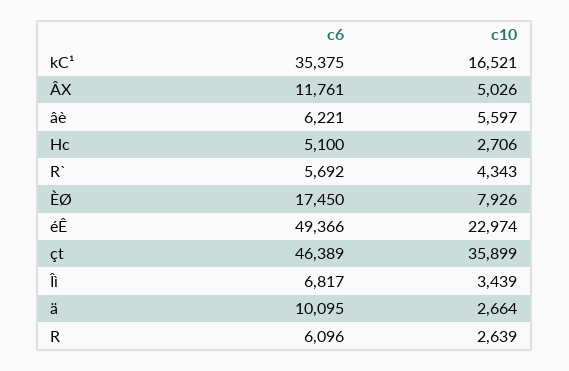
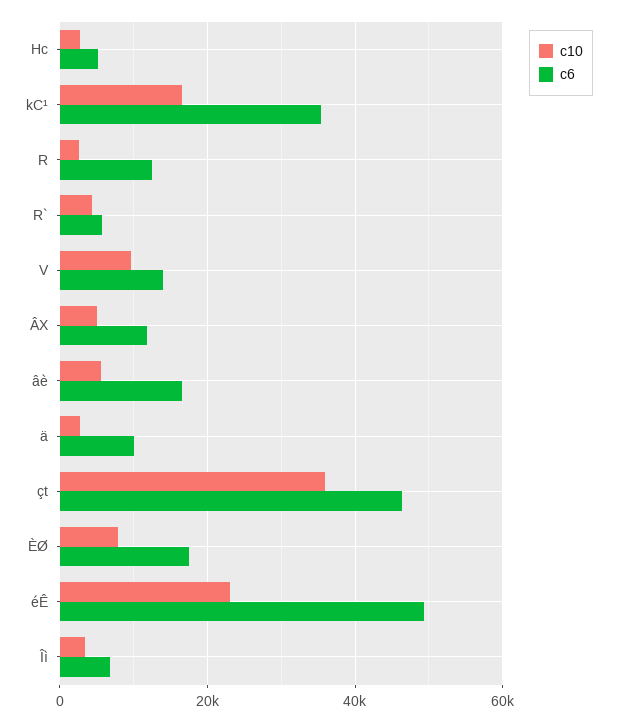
  {
    "c6": {
      "kC¹": 35375,
      "ÂX": 11761,
-     "âè": 6221,
+     "âè": 16000,
      "Hc": 5100,
      "R`": 5692,
      "ÈØ": 17450,
      "éÊ": 49366,
      "çt": 46389,
      "Îì": 6817,
      "ä": 10095,
-     "R": 6096
+     "R": 12000,
+     "V": 14000
    },
    "c10": {
      "kC¹": 16521,
      "ÂX": 5026,
      "âè": 5597,
      "Hc": 2706,
      "R`": 4343,
      "ÈØ": 7926,
      "éÊ": 22974,
      "çt": 35899,
      "Îì": 3439,
      "ä": 2664,
-     "R": 2639
+     "R": 2639,
+     "V": 10000
    }
  }

